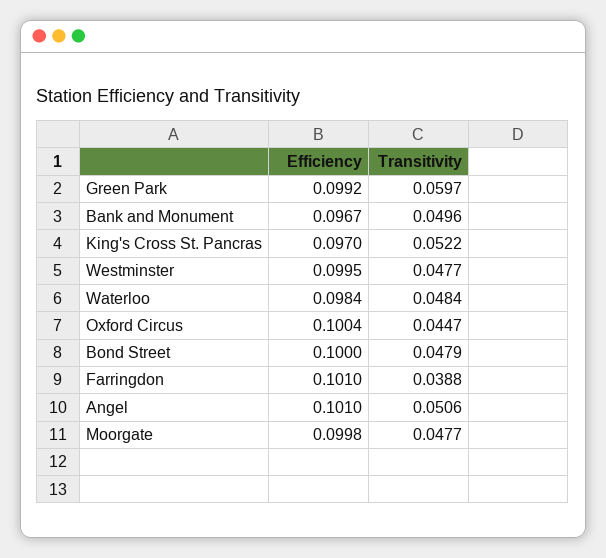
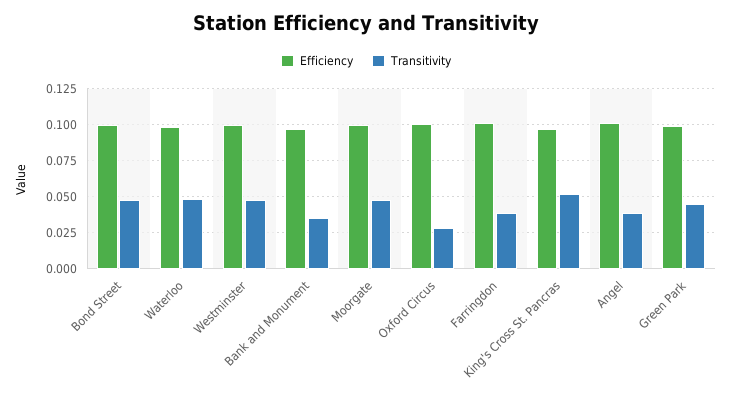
  {
    "Efficiency": {
      "Green Park": 0.0992,
      "Bank and Monument": 0.0967,
      "King's Cross St. Pancras": 0.097,
      "Westminster": 0.0995,
      "Waterloo": 0.0984,
      "Oxford Circus": 0.1004,
      "Bond Street": 0.1,
      "Farringdon": 0.101,
      "Angel": 0.101,
      "Moorgate": 0.0998
    },
    "Transitivity": {
-     "Green Park": 0.0597,
+     "Green Park": 0.045,
-     "Bank and Monument": 0.0496,
+     "Bank and Monument": 0.035,
      "King's Cross St. Pancras": 0.0522,
      "Westminster": 0.0477,
      "Waterloo": 0.0484,
-     "Oxford Circus": 0.0447,
+     "Oxford Circus": 0.03,
      "Bond Street": 0.0479,
      "Farringdon": 0.0388,
-     "Angel": 0.0506,
+     "Angel": 0.04,
      "Moorgate": 0.0477
    }
  }

